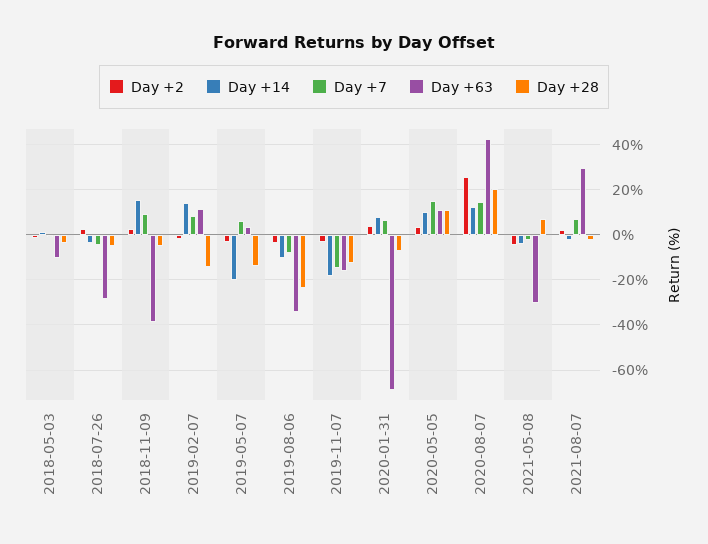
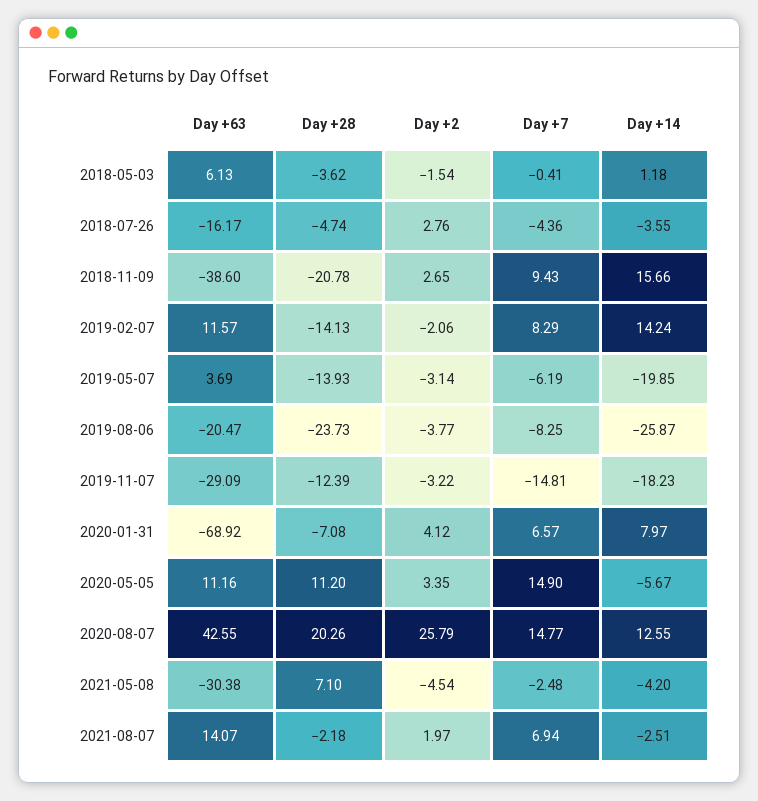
  {
    "Day +2": {
      "2018-05-03": -1.54,
      "2018-07-26": 2.76,
      "2018-11-09": 2.65,
      "2019-02-07": -2.06,
      "2019-05-07": -3.14,
      "2019-08-06": -3.77,
      "2019-11-07": -3.22,
      "2020-01-31": 4.12,
      "2020-05-05": 3.35,
      "2020-08-07": 25.79,
      "2021-05-08": -4.54,
      "2021-08-07": 1.97
    },
    "Day +14": {
      "2018-05-03": 1.18,
      "2018-07-26": -3.55,
      "2018-11-09": 15.66,
      "2019-02-07": 14.24,
      "2019-05-07": -19.85,
-     "2019-08-06": -10,
+     "2019-08-06": -25.87,
      "2019-11-07": -18.23,
      "2020-01-31": 7.97,
-     "2020-05-05": 10,
+     "2020-05-05": -5.67,
      "2020-08-07": 12.55,
      "2021-05-08": -4.2,
      "2021-08-07": -2.51
    },
    "Day +7": {
      "2018-05-03": -0.41,
      "2018-07-26": -4.36,
      "2018-11-09": 9.43,
      "2019-02-07": 8.29,
-     "2019-05-07": 5,
+     "2019-05-07": -6.19,
      "2019-08-06": -8.25,
      "2019-11-07": -14.81,
      "2020-01-31": 6.57,
      "2020-05-05": 14.9,
      "2020-08-07": 14.77,
      "2021-05-08": -2.48,
      "2021-08-07": 6.94
    },
    "Day +63": {
-     "2018-05-03": -10,
+     "2018-05-03": 6.13,
-     "2018-07-26": -30,
+     "2018-07-26": -16.17,
      "2018-11-09": -38.6,
      "2019-02-07": 11.57,
      "2019-05-07": 3.69,
-     "2019-08-06": -35,
+     "2019-08-06": -20.47,
-     "2019-11-07": -15,
+     "2019-11-07": -29.09,
      "2020-01-31": -68.92,
      "2020-05-05": 11.16,
      "2020-08-07": 42.55,
      "2021-05-08": -30.38,
-     "2021-08-07": 30
+     "2021-08-07": 14.07
    },
    "Day +28": {
      "2018-05-03": -3.62,
      "2018-07-26": -4.74,
-     "2018-11-09": -5,
+     "2018-11-09": -20.78,
      "2019-02-07": -14.13,
      "2019-05-07": -13.93,
      "2019-08-06": -23.73,
      "2019-11-07": -12.39,
      "2020-01-31": -7.08,
      "2020-05-05": 11.2,
      "2020-08-07": 20.26,
      "2021-05-08": 7.1,
      "2021-08-07": -2.18
    }
  }

